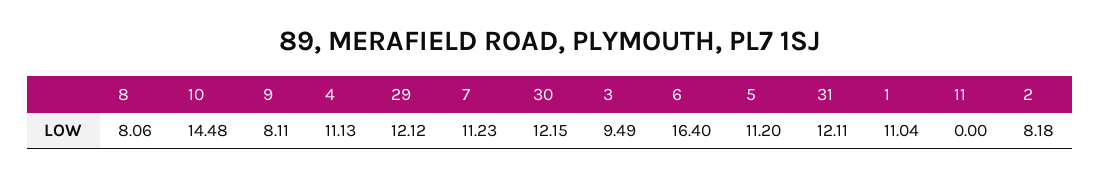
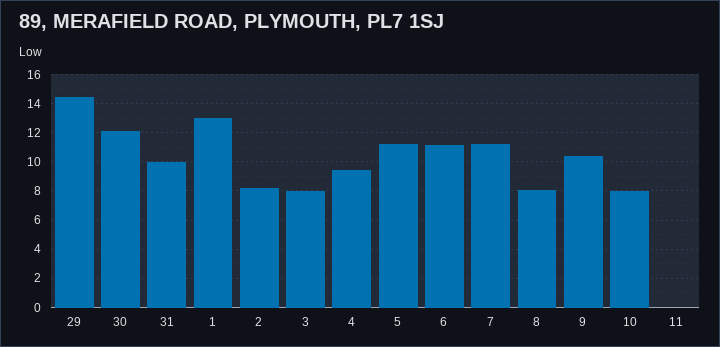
  {
    "8": 8.06,
-   "10": 14.48,
+   "10": 8,
-   "9": 8.11,
+   "9": 10.5,
-   "4": 11.13,
+   "4": 9.5,
-   "29": 12.12,
+   "29": 14.5,
    "7": 11.23,
    "30": 12.15,
-   "3": 9.49,
+   "3": 8,
-   "6": 16.4,
+   "6": 11,
    "5": 11.2,
-   "31": 12.11,
+   "31": 10,
-   "1": 11.04,
+   "1": 13,
    "11": 0,
    "2": 8.18
  }

